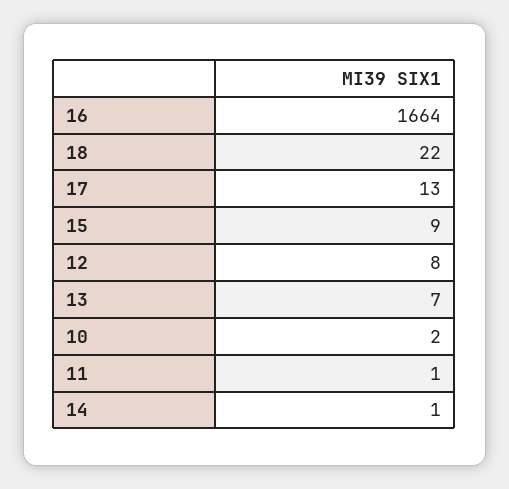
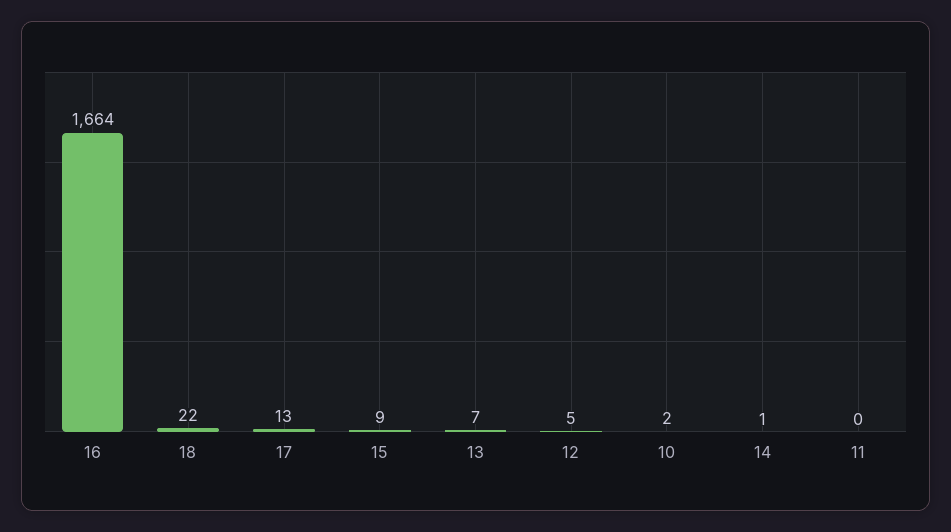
  {
    "16": 1664,
    "18": 22,
    "17": 13,
    "15": 9,
-   "12": 8,
+   "12": 5,
    "13": 7,
    "10": 2,
-   "11": 1,
+   "11": 0,
    "14": 1
  }

